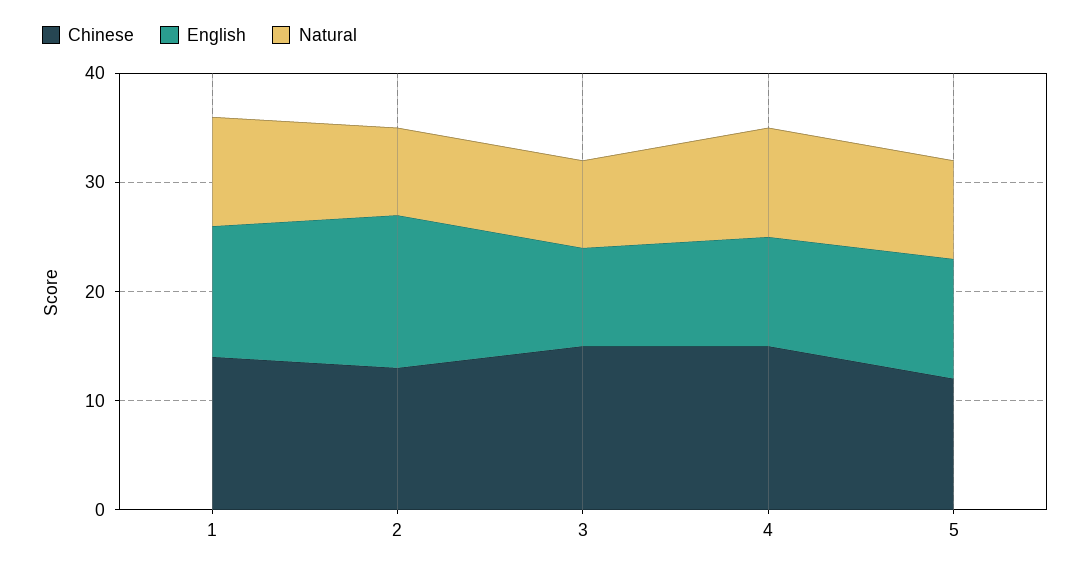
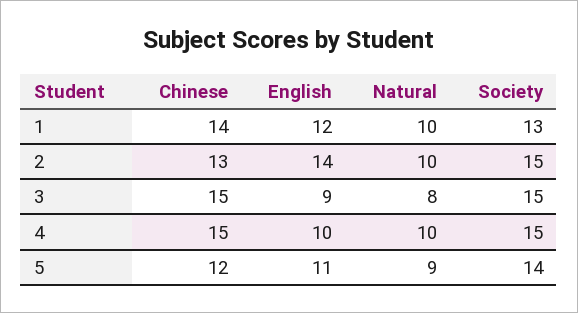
  {
    "Chinese": {
      "1": 14,
      "2": 13,
      "3": 15,
      "4": 15,
      "5": 12
    },
    "English": {
      "1": 12,
      "2": 14,
      "3": 9,
      "4": 10,
      "5": 11
    },
    "Natural": {
      "1": 10,
-     "2": 8,
+     "2": 10,
      "3": 8,
      "4": 10,
      "5": 9
-   }
+   },
+   "Society": {
+     "1": 13,
+     "2": 15,
+     "3": 15,
+     "4": 15,
+     "5": 14
+   }
  }

